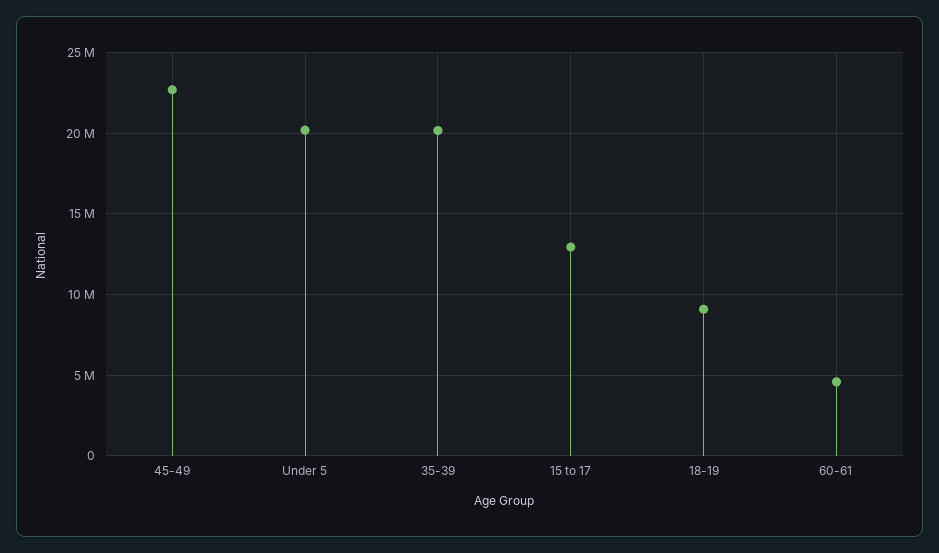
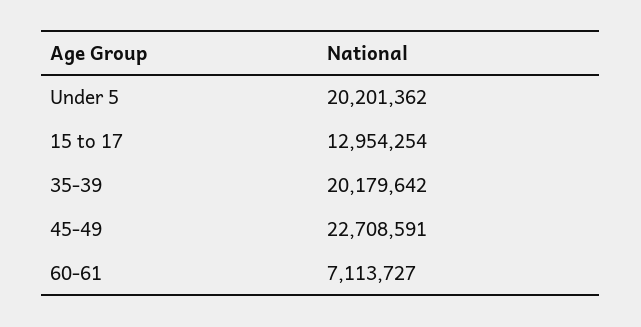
  {
    "45-49": 22708591,
    "Under 5": 20201362,
    "35-39": 20179642,
    "15 to 17": 12954254,
-   "18-19": 9000000,
-   "60-61": 4500000
+   "60-61": 7113727
  }

